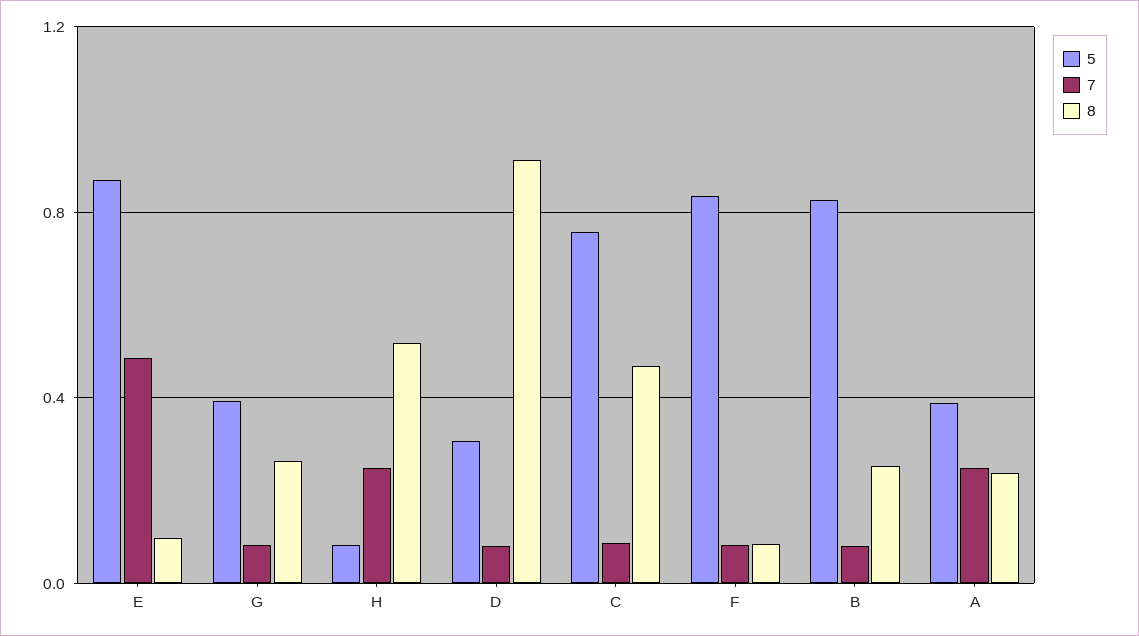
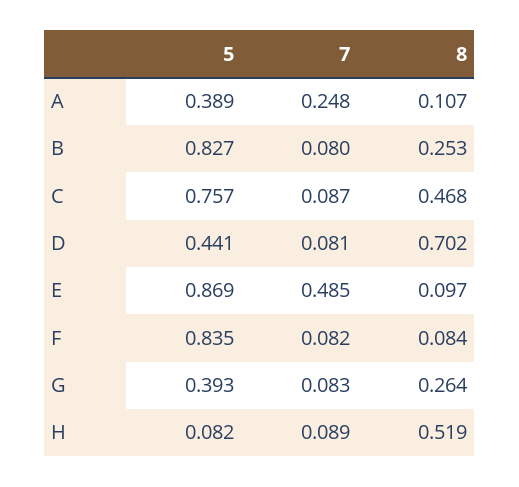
  {
    "5": {
      "E": 0.869,
      "G": 0.393,
      "H": 0.082,
-     "D": 0.3,
+     "D": 0.441,
      "C": 0.757,
      "F": 0.835,
      "B": 0.827,
      "A": 0.389
    },
    "7": {
      "E": 0.485,
      "G": 0.083,
-     "H": 0.25,
+     "H": 0.089,
      "D": 0.081,
      "C": 0.087,
      "F": 0.082,
      "B": 0.08,
      "A": 0.248
    },
    "8": {
      "E": 0.097,
      "G": 0.264,
      "H": 0.519,
-     "D": 0.9,
+     "D": 0.702,
      "C": 0.468,
      "F": 0.084,
      "B": 0.253,
-     "A": 0.25
+     "A": 0.107
    }
  }

